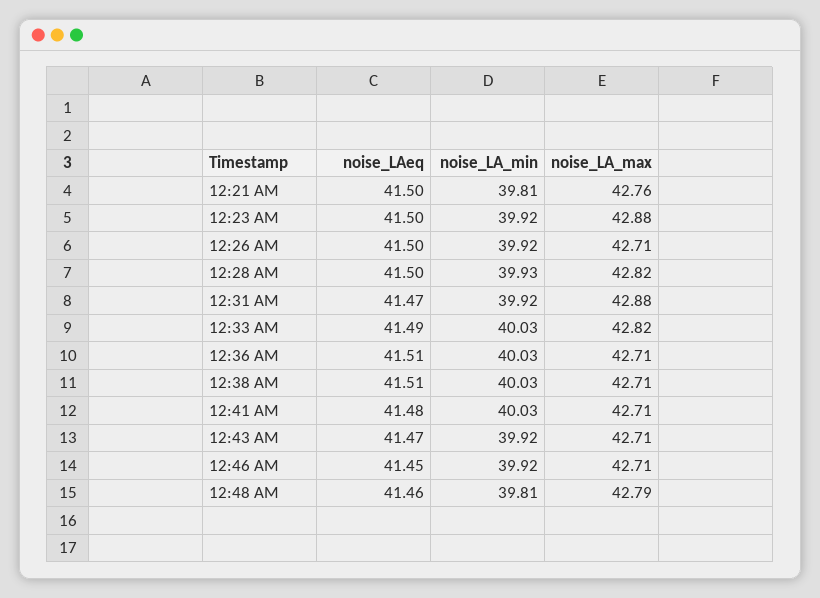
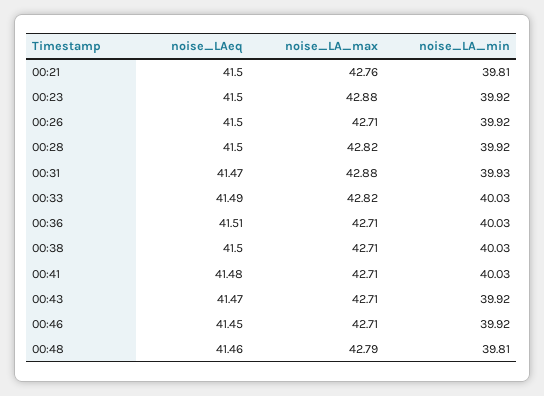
  {
    "noise_LAeq": {
      "12:21 AM": 41.5,
      "12:23 AM": 41.5,
      "12:26 AM": 41.5,
      "12:28 AM": 41.5,
      "12:31 AM": 41.47,
      "12:33 AM": 41.49,
      "12:36 AM": 41.51,
-     "12:38 AM": 41.51,
+     "12:38 AM": 41.5,
      "12:41 AM": 41.48,
      "12:43 AM": 41.47,
      "12:46 AM": 41.45,
      "12:48 AM": 41.46
    },
    "noise_LA_min": {
      "12:21 AM": 39.81,
      "12:23 AM": 39.92,
      "12:26 AM": 39.92,
-     "12:28 AM": 39.93,
+     "12:28 AM": 39.92,
-     "12:31 AM": 39.92,
+     "12:31 AM": 39.93,
      "12:33 AM": 40.03,
      "12:36 AM": 40.03,
      "12:38 AM": 40.03,
      "12:41 AM": 40.03,
      "12:43 AM": 39.92,
      "12:46 AM": 39.92,
      "12:48 AM": 39.81
    },
    "noise_LA_max": {
      "12:21 AM": 42.76,
      "12:23 AM": 42.88,
      "12:26 AM": 42.71,
      "12:28 AM": 42.82,
      "12:31 AM": 42.88,
      "12:33 AM": 42.82,
      "12:36 AM": 42.71,
      "12:38 AM": 42.71,
      "12:41 AM": 42.71,
      "12:43 AM": 42.71,
      "12:46 AM": 42.71,
      "12:48 AM": 42.79
    }
  }

